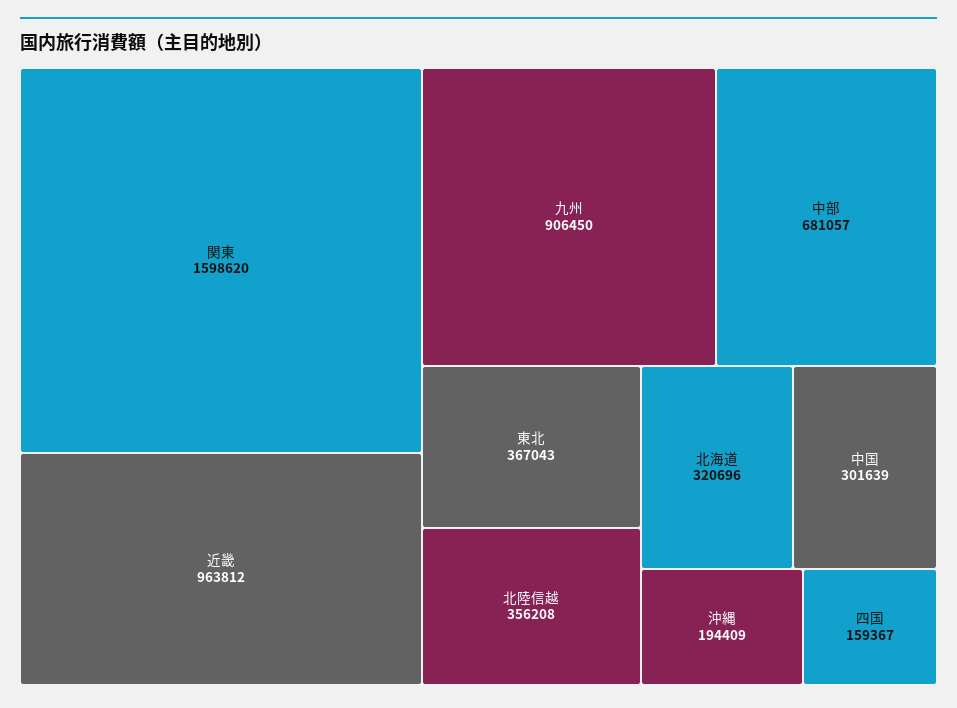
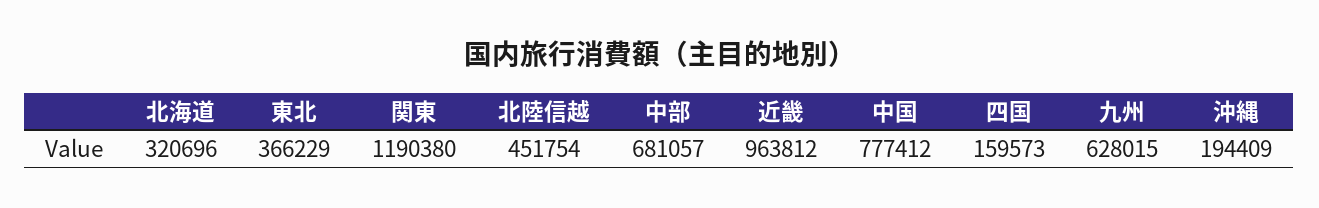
  {
-   "関東": 1598620,
+   "関東": 1190380,
    "近畿": 963812,
-   "九州": 906450,
+   "九州": 628015,
    "中部": 681057,
-   "東北": 367043,
+   "東北": 366229,
-   "北陸信越": 356208,
+   "北陸信越": 451754,
    "北海道": 320696,
-   "中国": 301639,
+   "中国": 777412,
    "沖縄": 194409,
-   "四国": 159367
+   "四国": 159573
  }

